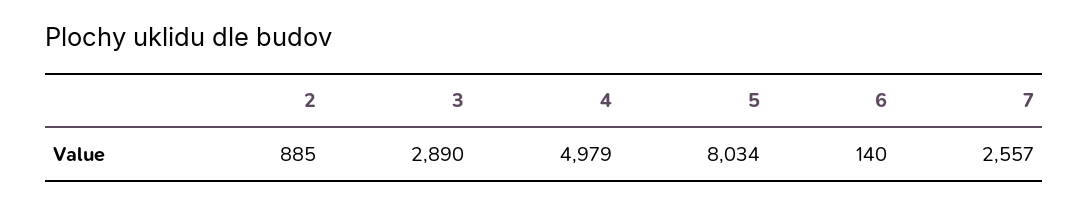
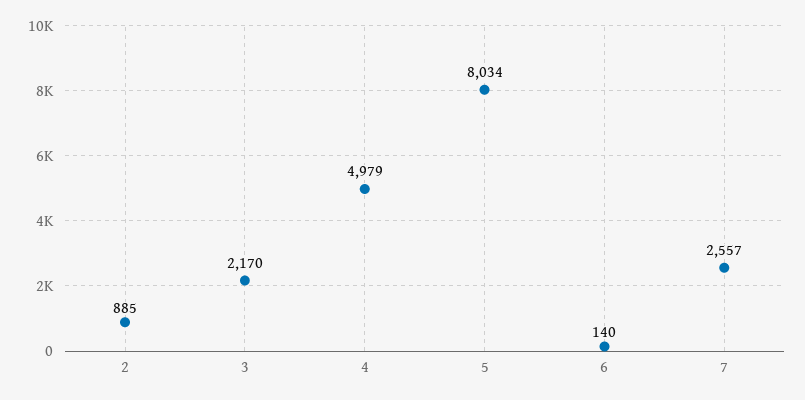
  {
    "2": 885,
-   "3": 2890,
+   "3": 2170,
    "4": 4979,
    "5": 8034,
    "6": 140,
    "7": 2557
  }

